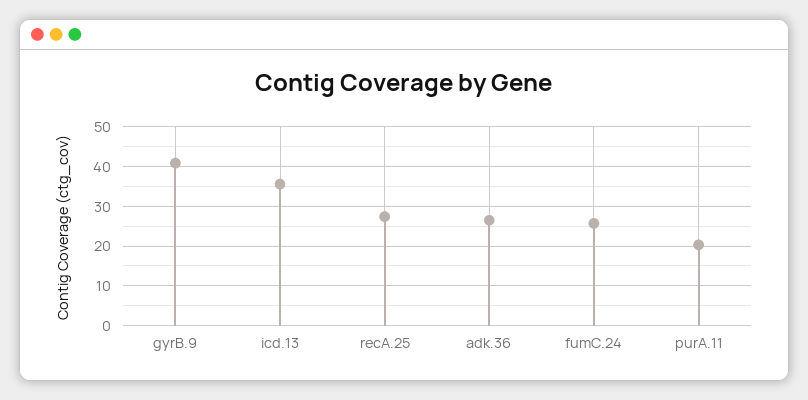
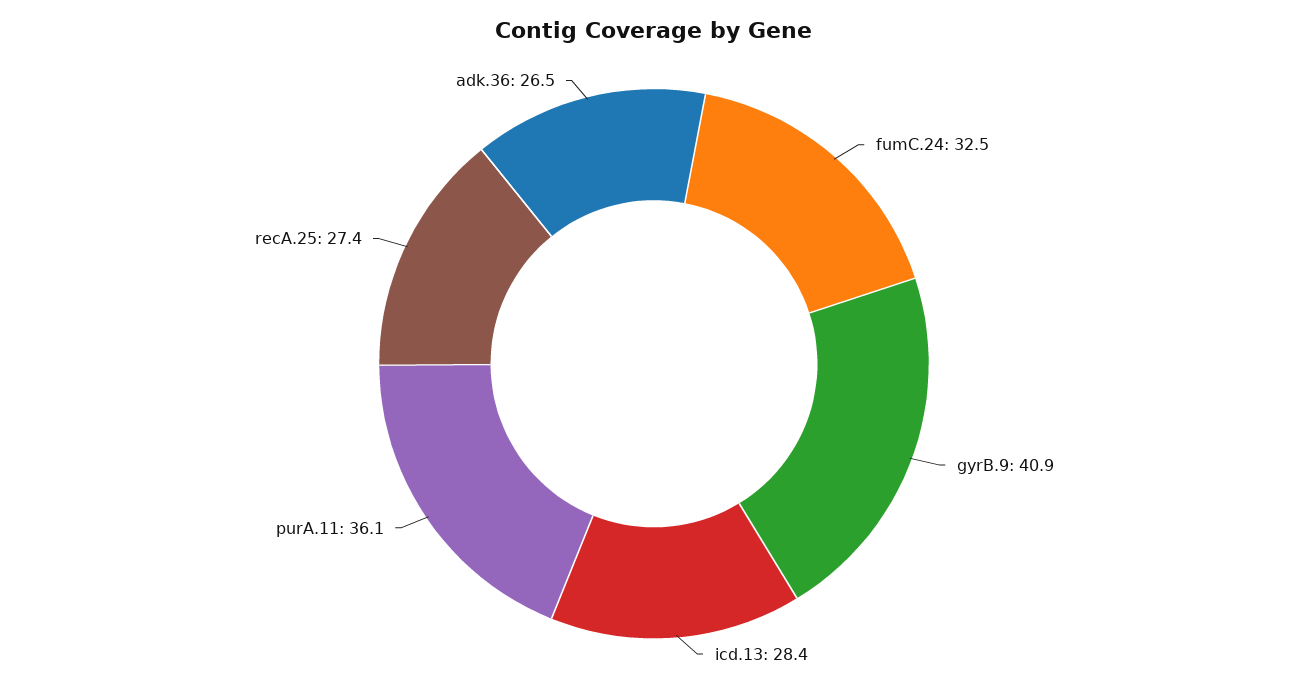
  {
    "gyrB.9": 40.9,
-   "icd.13": 36,
+   "icd.13": 28.4,
    "recA.25": 27.4,
    "adk.36": 26.5,
-   "fumC.24": 26,
+   "fumC.24": 32.5,
-   "purA.11": 20
+   "purA.11": 36.1
  }

